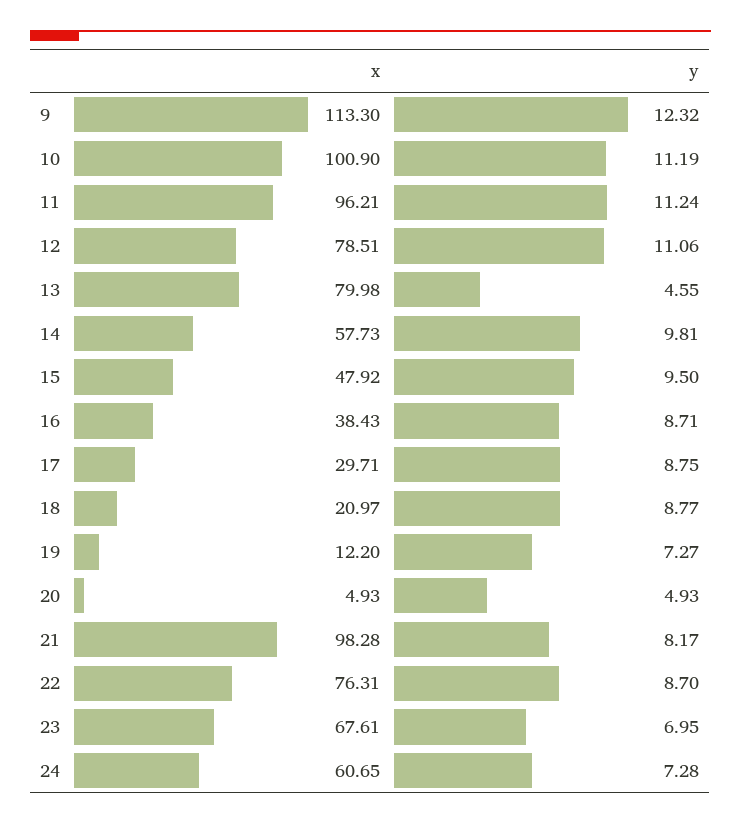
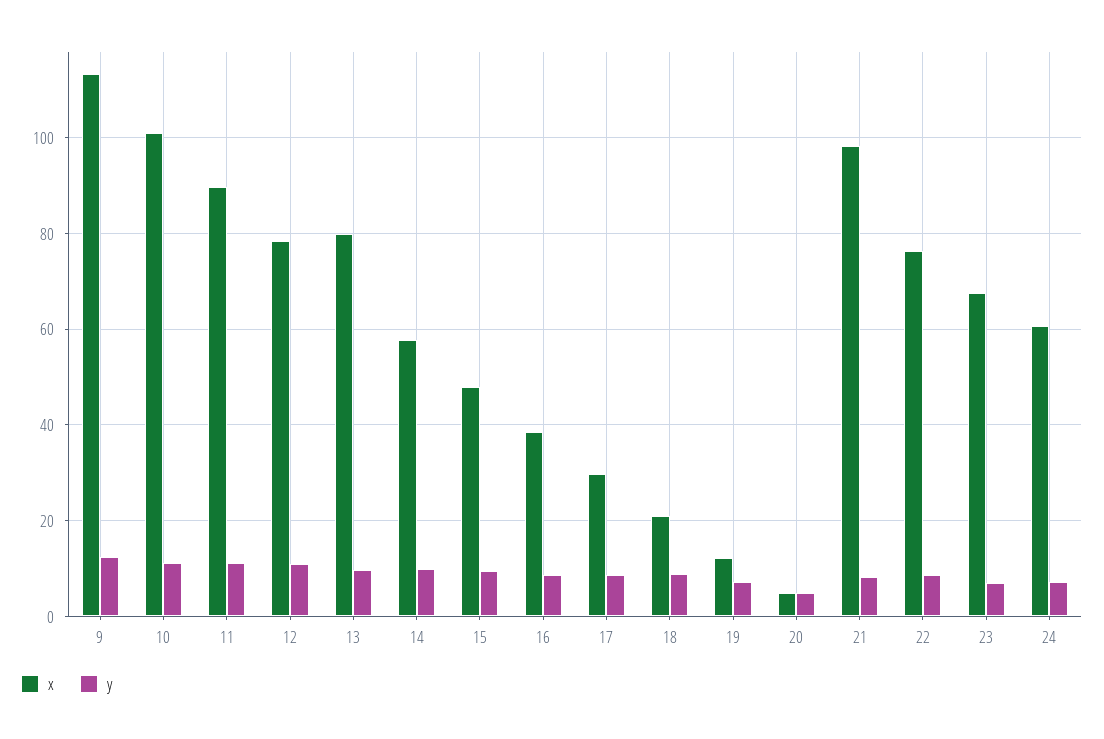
  {
    "x": {
      "9": 113.3,
      "10": 100.9,
-     "11": 96.21,
+     "11": 90,
      "12": 78.51,
      "13": 79.98,
      "14": 57.73,
      "15": 47.92,
      "16": 38.43,
      "17": 29.71,
      "18": 20.97,
      "19": 12.2,
      "20": 4.93,
      "21": 98.28,
      "22": 76.31,
      "23": 67.61,
      "24": 60.65
    },
    "y": {
      "9": 12.32,
      "10": 11.19,
      "11": 11.24,
      "12": 11.06,
-     "13": 4.55,
+     "13": 10,
      "14": 9.81,
      "15": 9.5,
      "16": 8.71,
      "17": 8.75,
      "18": 8.77,
      "19": 7.27,
      "20": 4.93,
      "21": 8.17,
      "22": 8.7,
      "23": 6.95,
      "24": 7.28
    }
  }

